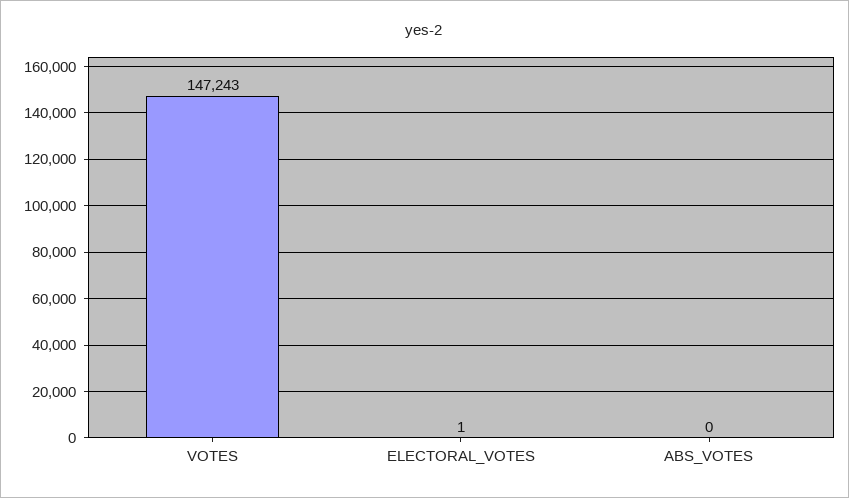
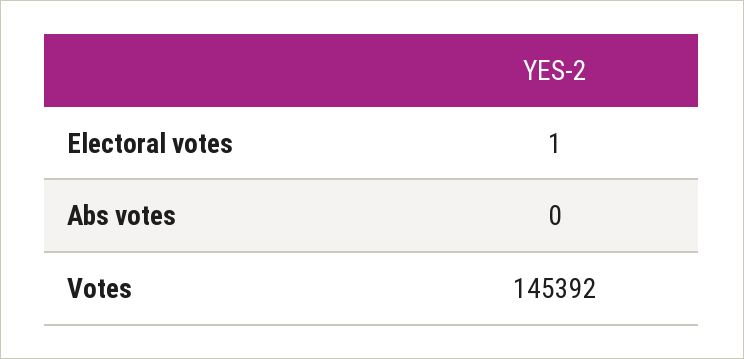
  {
-   "VOTES": 147243,
+   "VOTES": 145392,
    "ELECTORAL_VOTES": 1,
    "ABS_VOTES": 0
  }

